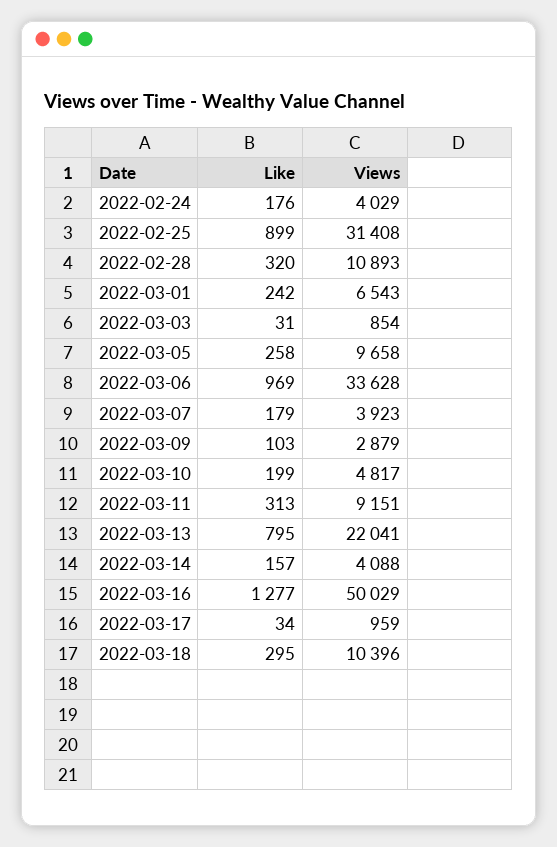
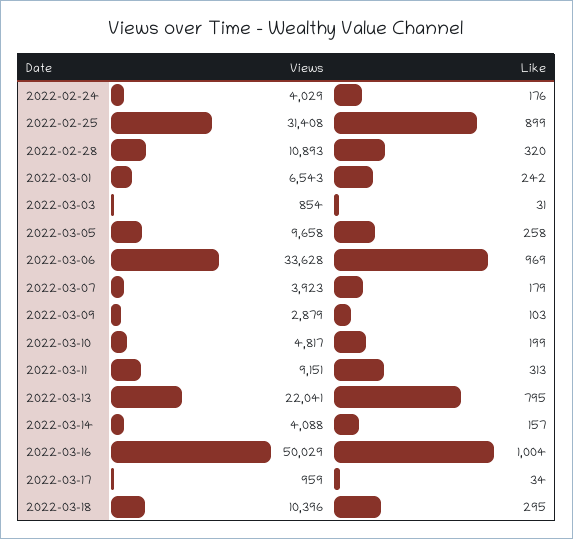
  {
    "Like": {
      "2022-02-24": 176,
      "2022-02-25": 899,
      "2022-02-28": 320,
      "2022-03-01": 242,
      "2022-03-03": 31,
      "2022-03-05": 258,
      "2022-03-06": 969,
      "2022-03-07": 179,
      "2022-03-09": 103,
      "2022-03-10": 199,
      "2022-03-11": 313,
      "2022-03-13": 795,
      "2022-03-14": 157,
-     "2022-03-16": 1277,
+     "2022-03-16": 1004,
      "2022-03-17": 34,
      "2022-03-18": 295
    },
    "Views": {
      "2022-02-24": 4029,
      "2022-02-25": 31408,
      "2022-02-28": 10893,
      "2022-03-01": 6543,
      "2022-03-03": 854,
      "2022-03-05": 9658,
      "2022-03-06": 33628,
      "2022-03-07": 3923,
      "2022-03-09": 2879,
      "2022-03-10": 4817,
      "2022-03-11": 9151,
      "2022-03-13": 22041,
      "2022-03-14": 4088,
      "2022-03-16": 50029,
      "2022-03-17": 959,
      "2022-03-18": 10396
    }
  }

